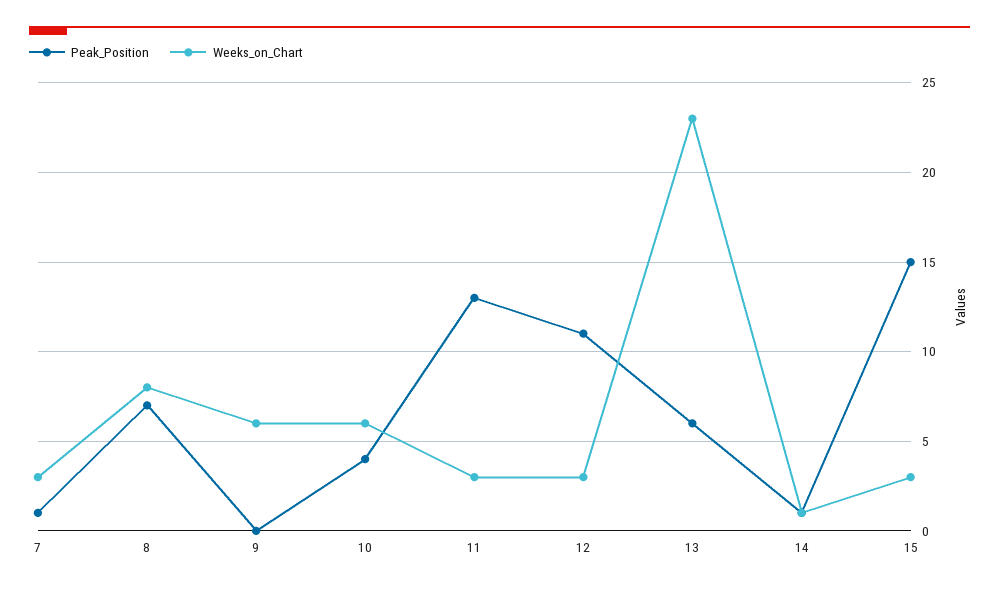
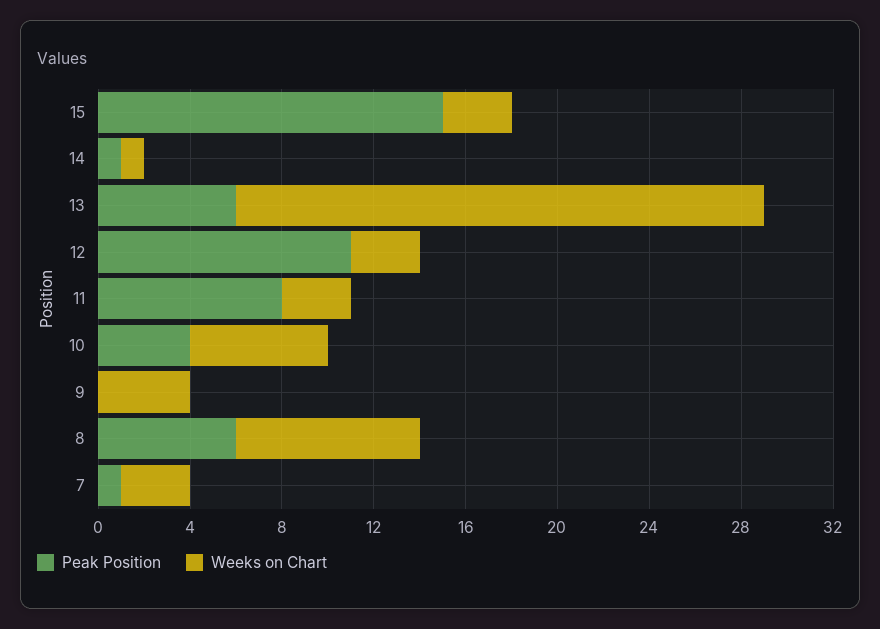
  {
    "Peak_Position": {
      "7": 1,
-     "8": 7,
+     "8": 6,
      "9": 0,
      "10": 4,
-     "11": 13,
+     "11": 8,
      "12": 11,
      "13": 6,
      "14": 1,
      "15": 15
    },
    "Weeks_on_Chart": {
      "7": 3,
      "8": 8,
-     "9": 6,
+     "9": 4,
      "10": 6,
      "11": 3,
      "12": 3,
      "13": 23,
      "14": 1,
      "15": 3
    }
  }

